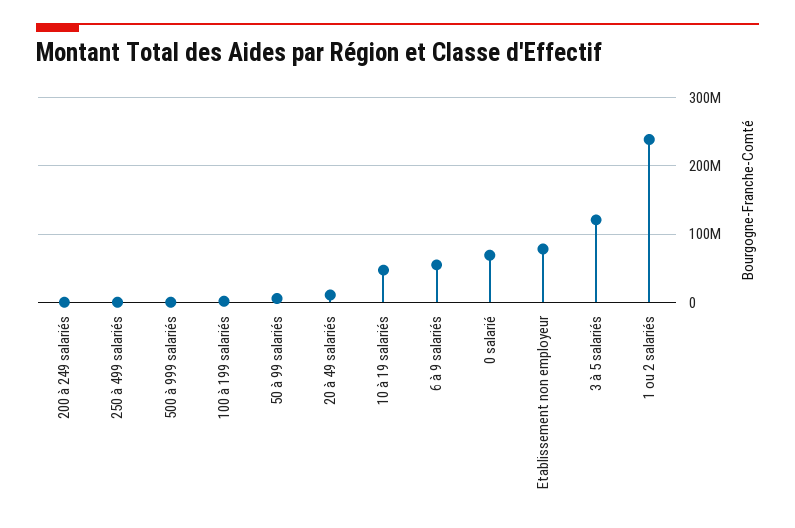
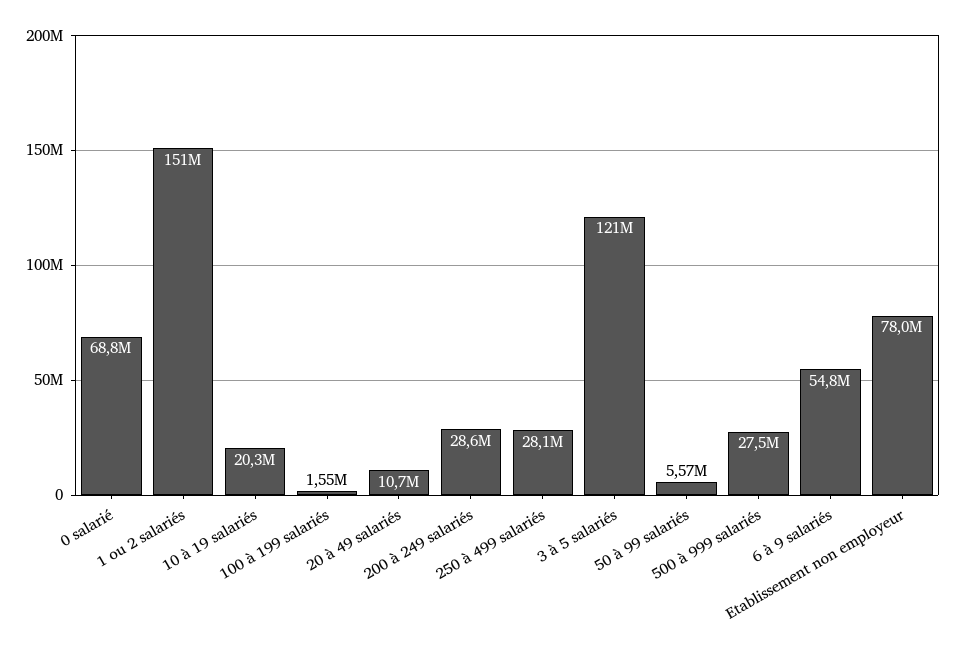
  {
-   "200 à 249 salariés": 0,
+   "200 à 249 salariés": 28600000,
-   "250 à 499 salariés": 0,
+   "250 à 499 salariés": 28100000,
-   "500 à 999 salariés": 0,
+   "500 à 999 salariés": 27500000,
    "100 à 199 salariés": 1550000,
    "50 à 99 salariés": 5570000,
    "20 à 49 salariés": 10700000,
-   "10 à 19 salariés": 50000000,
+   "10 à 19 salariés": 20300000,
    "6 à 9 salariés": 54800000,
    "0 salarié": 68800000,
    "Etablissement non employeur": 78000000,
    "3 à 5 salariés": 121000000,
-   "1 ou 2 salariés": 240000000
+   "1 ou 2 salariés": 151000000
  }

